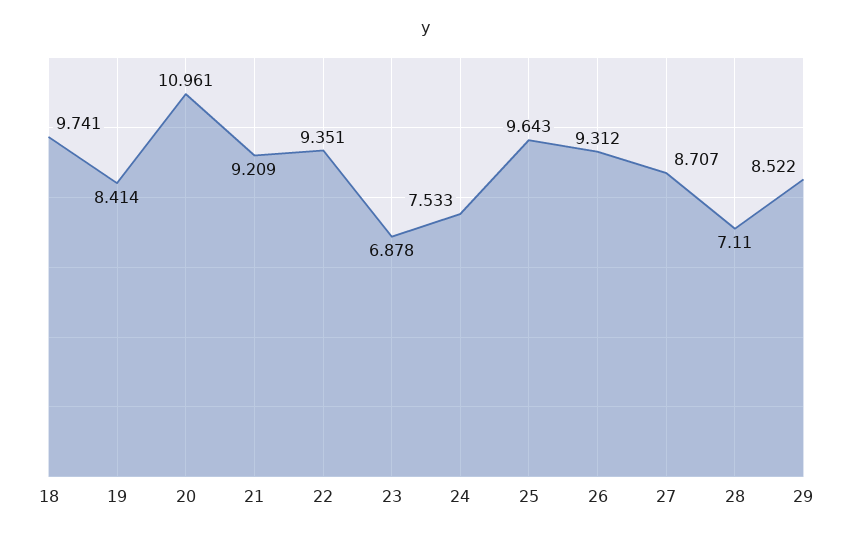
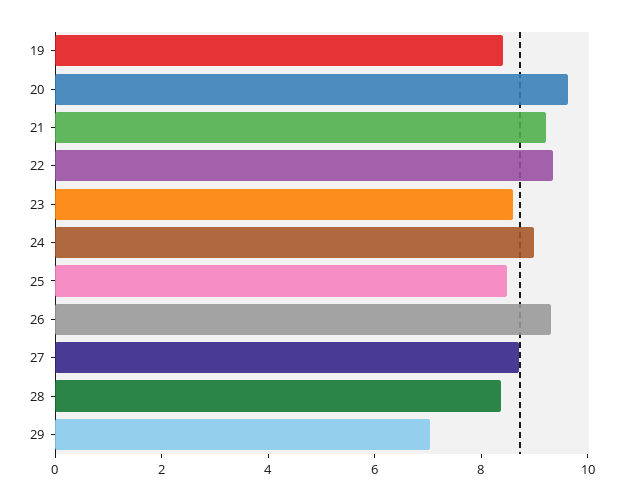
  {
-   "18": 9.741,
    "19": 8.414,
-   "20": 10.961,
+   "20": 9.5,
    "21": 9.209,
    "22": 9.351,
-   "23": 6.878,
+   "23": 8.5,
-   "24": 7.533,
+   "24": 9,
-   "25": 9.643,
+   "25": 8.5,
    "26": 9.312,
    "27": 8.707,
-   "28": 7.11,
+   "28": 8.5,
-   "29": 8.522
+   "29": 7
  }

